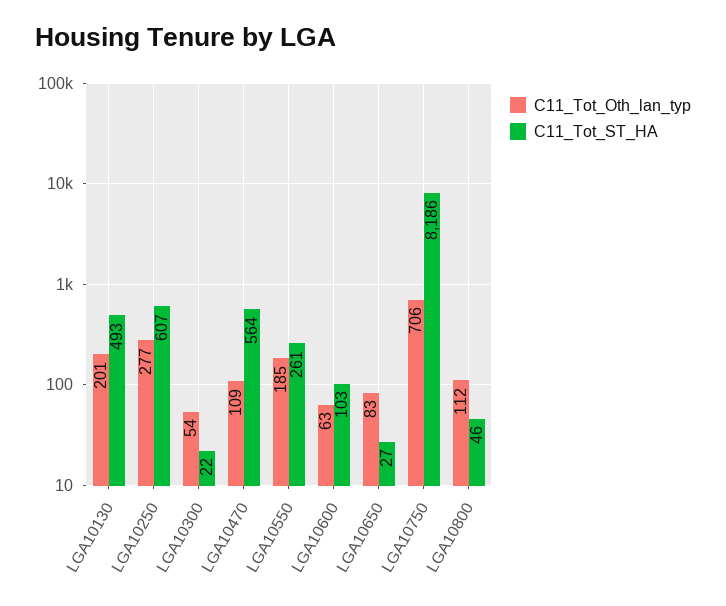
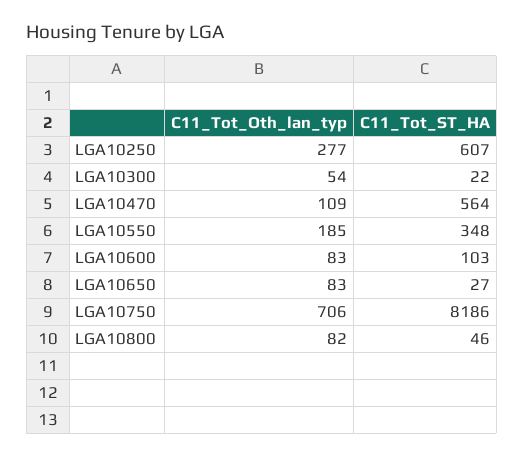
  {
    "C11_Tot_Oth_lan_typ": {
-     "LGA10130": 201,
      "LGA10250": 277,
      "LGA10300": 54,
      "LGA10470": 109,
      "LGA10550": 185,
-     "LGA10600": 63,
+     "LGA10600": 83,
      "LGA10650": 83,
      "LGA10750": 706,
-     "LGA10800": 112
+     "LGA10800": 82
    },
    "C11_Tot_ST_HA": {
-     "LGA10130": 493,
      "LGA10250": 607,
      "LGA10300": 22,
      "LGA10470": 564,
-     "LGA10550": 261,
+     "LGA10550": 348,
      "LGA10600": 103,
      "LGA10650": 27,
      "LGA10750": 8186,
      "LGA10800": 46
    }
  }

